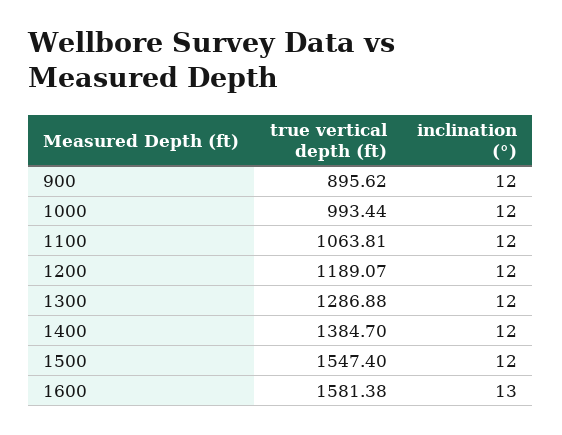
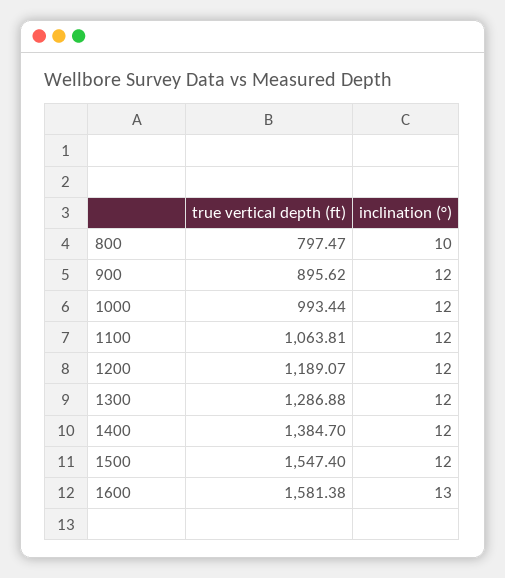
  {
    "true vertical depth (ft)": {
      "900": 895.62,
      "1000": 993.44,
      "1100": 1063.81,
      "1200": 1189.07,
      "1300": 1286.88,
      "1400": 1384.7,
      "1500": 1547.4,
-     "1600": 1581.38
+     "1600": 1581.38,
+     "800": 797.47
    },
    "inclination (°)": {
      "900": 12,
      "1000": 12,
      "1100": 12,
      "1200": 12,
      "1300": 12,
      "1400": 12,
      "1500": 12,
-     "1600": 13
+     "1600": 13,
+     "800": 10
    }
  }

